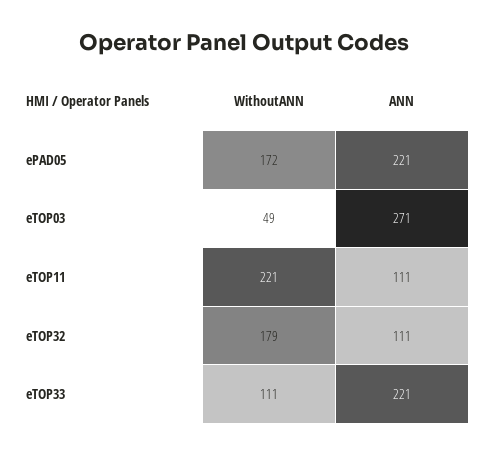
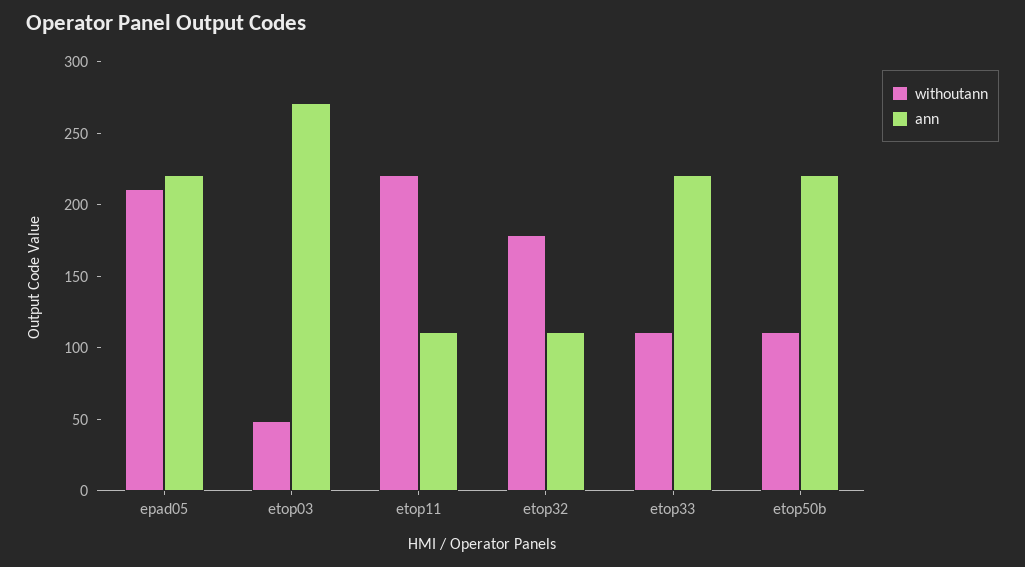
  {
    "WithoutANN": {
-     "ePAD05": 172,
+     "ePAD05": 210,
      "eTOP03": 49,
      "eTOP11": 221,
      "eTOP32": 179,
-     "eTOP33": 111
+     "eTOP33": 111,
+     "etop50b": 110
    },
    "ANN": {
      "ePAD05": 221,
      "eTOP03": 271,
      "eTOP11": 111,
      "eTOP32": 111,
-     "eTOP33": 221
+     "eTOP33": 221,
+     "etop50b": 220
    }
  }

